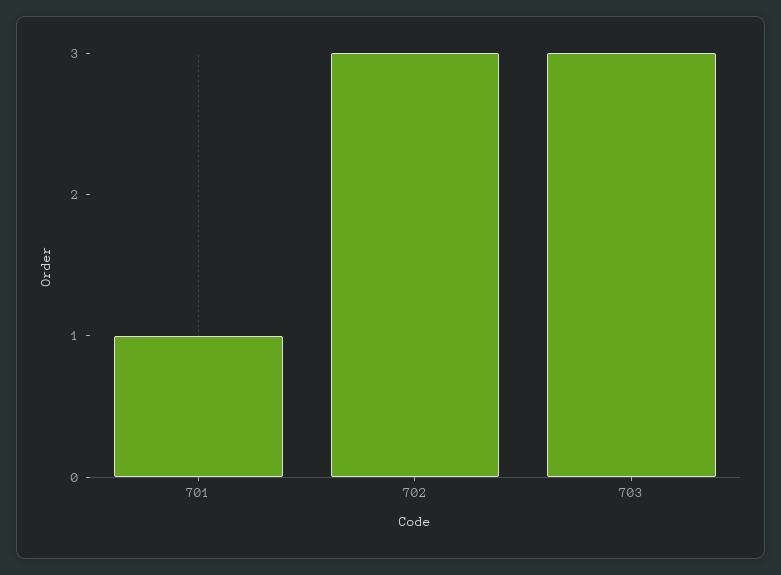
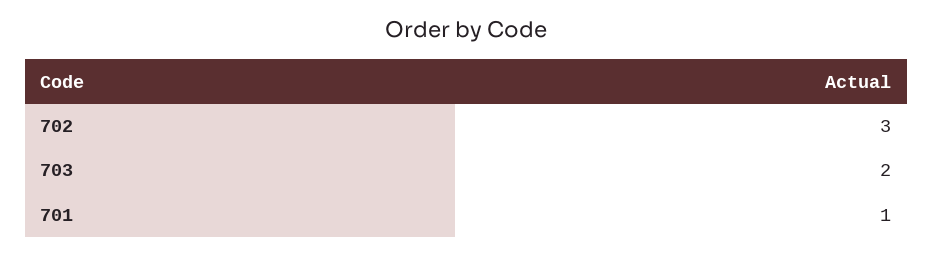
  {
    "701": 1,
    "702": 3,
-   "703": 3
+   "703": 2
  }

